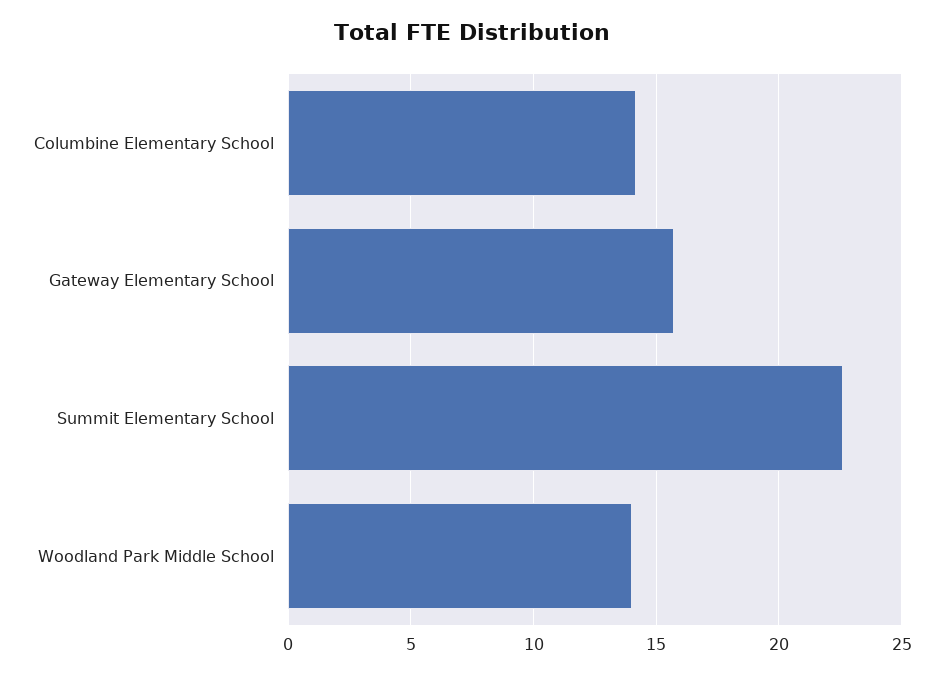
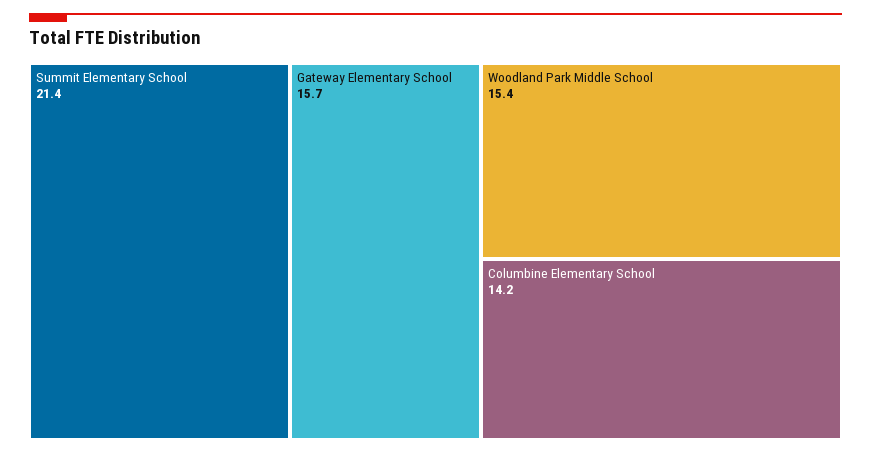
  {
    "Columbine Elementary School": 14.2,
    "Gateway Elementary School": 15.7,
-   "Summit Elementary School": 22.5,
+   "Summit Elementary School": 21.4,
-   "Woodland Park Middle School": 14
+   "Woodland Park Middle School": 15.4
  }

